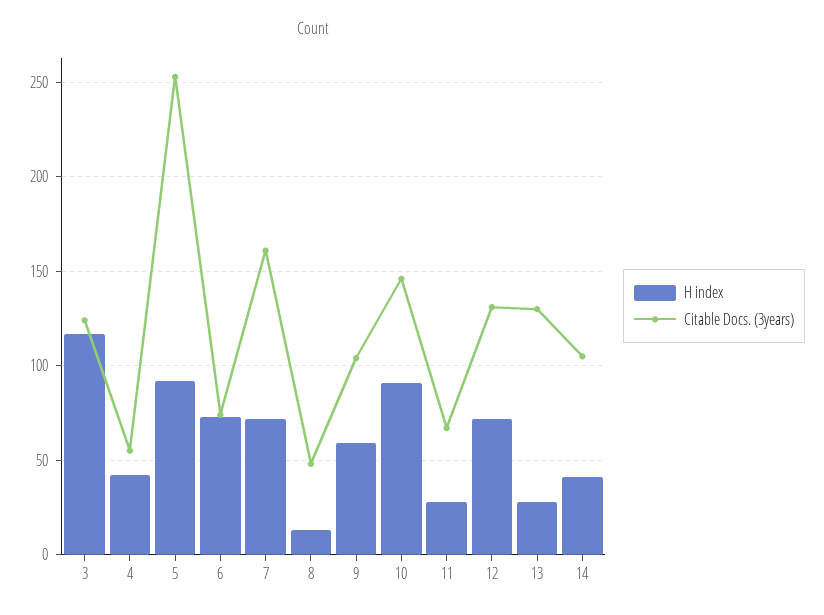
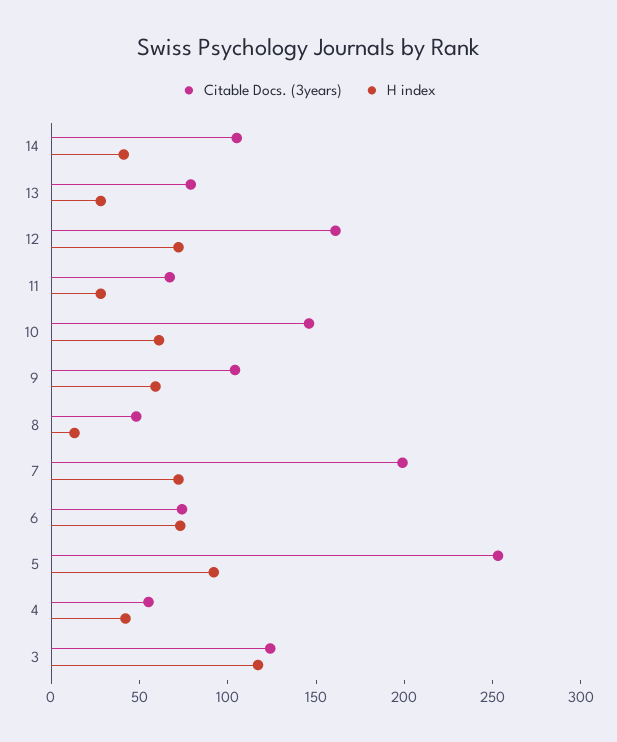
  {
    "H index": {
      "3": 115,
      "4": 40,
      "5": 90,
      "6": 75,
      "7": 70,
      "8": 15,
      "9": 60,
-     "10": 90,
+     "10": 60,
      "11": 30,
      "12": 70,
      "13": 30,
      "14": 40
    },
    "Citable Docs. (3years)": {
      "3": 125,
      "4": 55,
      "5": 255,
      "6": 75,
-     "7": 160,
+     "7": 200,
      "8": 50,
      "9": 105,
      "10": 145,
      "11": 65,
-     "12": 130,
+     "12": 160,
-     "13": 130,
+     "13": 80,
      "14": 105
    }
  }

